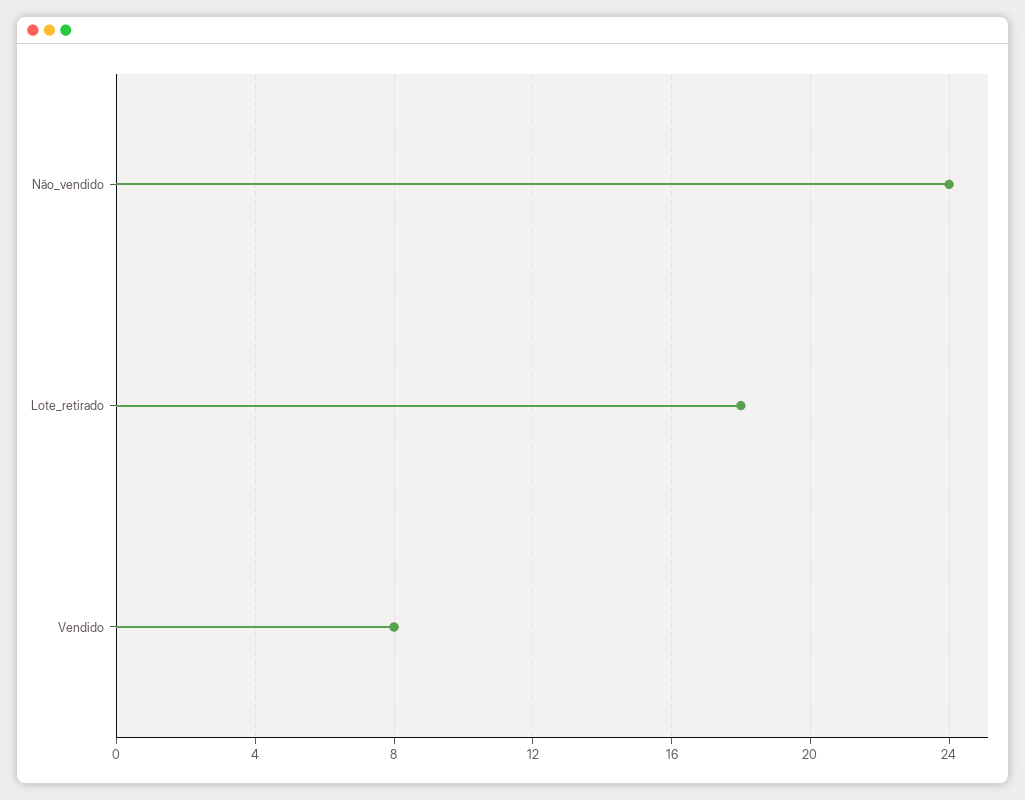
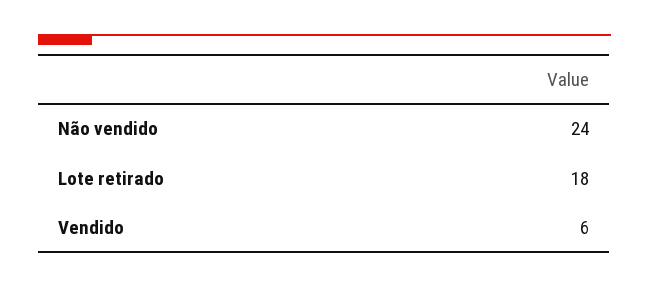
  {
    "Não_vendido": 24,
    "Lote_retirado": 18,
-   "Vendido": 8
+   "Vendido": 6
  }

